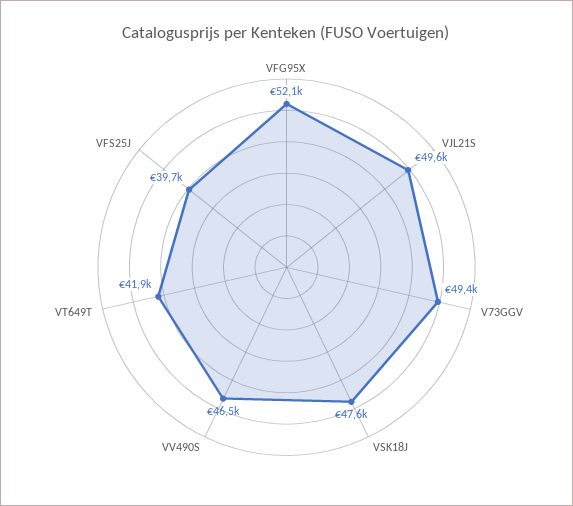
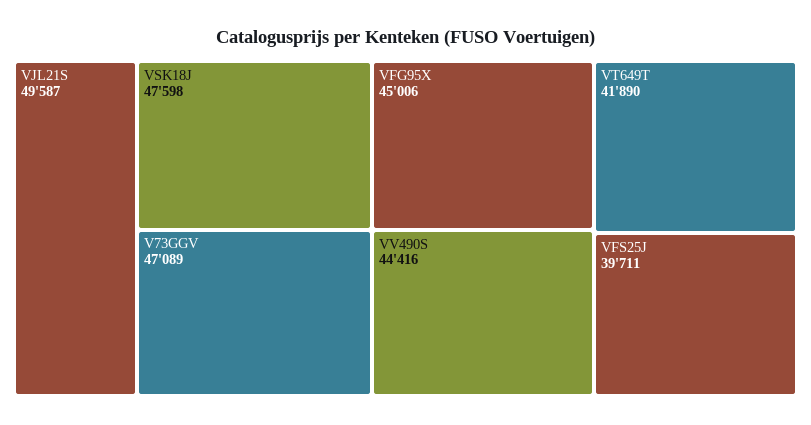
  {
-   "VFG95X": 52100,
+   "VFG95X": 45006,
    "VJL21S": 49587,
-   "V73GGV": 49400,
+   "V73GGV": 47089,
    "VSK18J": 47598,
-   "VV490S": 46500,
+   "VV490S": 44416,
    "VT649T": 41890,
    "VFS25J": 39711
  }

